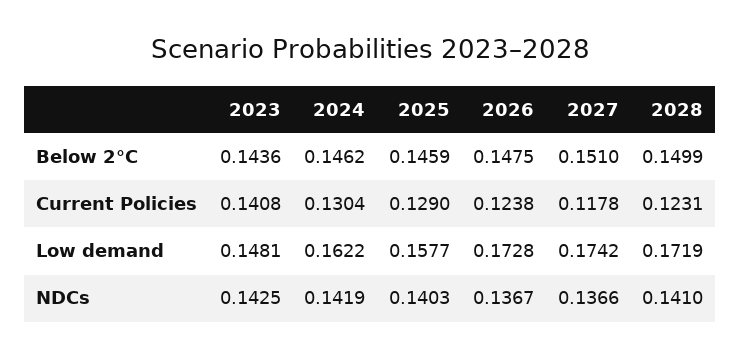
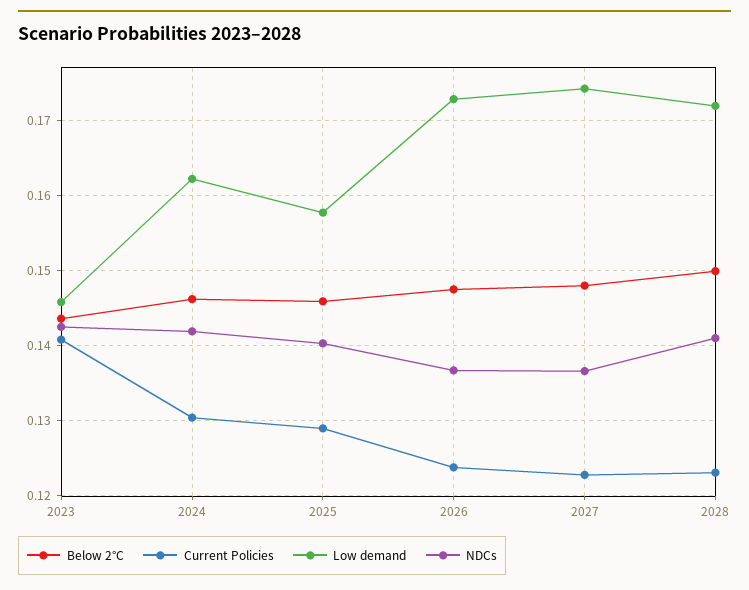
  {
    "Below 2°C": {
      "2023": 0.1436,
      "2024": 0.1462,
      "2025": 0.1459,
      "2026": 0.1475,
-     "2027": 0.151,
+     "2027": 0.148,
      "2028": 0.1499
    },
    "Current Policies": {
      "2023": 0.1408,
      "2024": 0.1304,
      "2025": 0.129,
      "2026": 0.1238,
-     "2027": 0.1178,
+     "2027": 0.123,
      "2028": 0.1231
    },
    "Low demand": {
-     "2023": 0.1481,
+     "2023": 0.146,
      "2024": 0.1622,
      "2025": 0.1577,
      "2026": 0.1728,
      "2027": 0.1742,
      "2028": 0.1719
    },
    "NDCs": {
      "2023": 0.1425,
      "2024": 0.1419,
      "2025": 0.1403,
      "2026": 0.1367,
      "2027": 0.1366,
      "2028": 0.141
    }
  }

